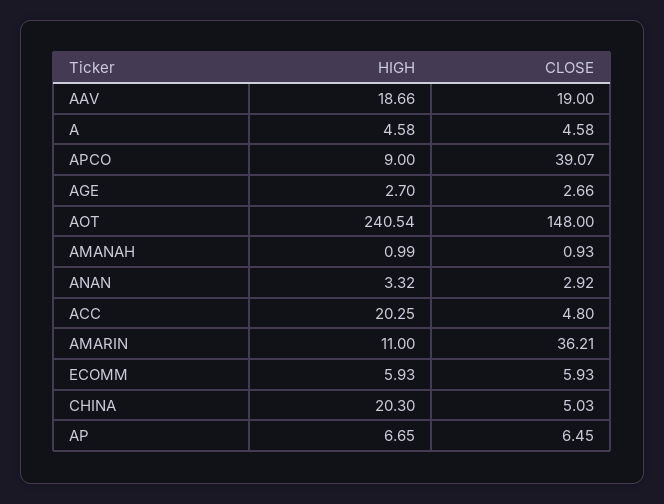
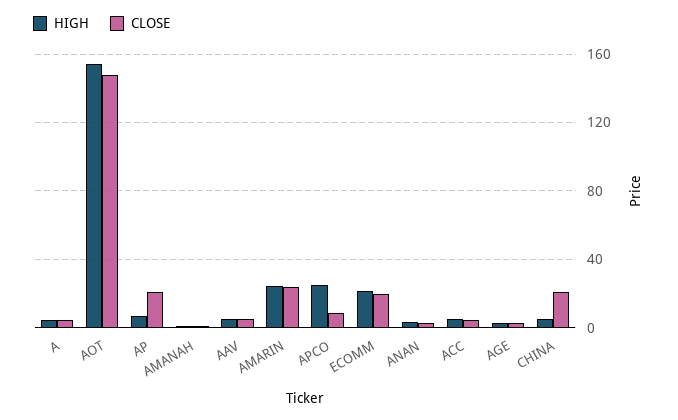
  {
    "HIGH": {
-     "AAV": 18.66,
+     "AAV": 5,
      "A": 4.58,
-     "APCO": 9,
+     "APCO": 25,
      "AGE": 2.7,
-     "AOT": 240.54,
+     "AOT": 155,
      "AMANAH": 0.99,
      "ANAN": 3.32,
-     "ACC": 20.25,
+     "ACC": 5,
-     "AMARIN": 11,
+     "AMARIN": 25,
-     "ECOMM": 5.93,
+     "ECOMM": 20,
-     "CHINA": 20.3,
+     "CHINA": 5,
      "AP": 6.65
    },
    "CLOSE": {
-     "AAV": 19,
+     "AAV": 5,
      "A": 4.58,
-     "APCO": 39.07,
+     "APCO": 10,
      "AGE": 2.66,
      "AOT": 148,
      "AMANAH": 0.93,
      "ANAN": 2.92,
      "ACC": 4.8,
-     "AMARIN": 36.21,
+     "AMARIN": 25,
-     "ECOMM": 5.93,
+     "ECOMM": 20,
-     "CHINA": 5.03,
+     "CHINA": 20,
-     "AP": 6.45
+     "AP": 20
    }
  }

